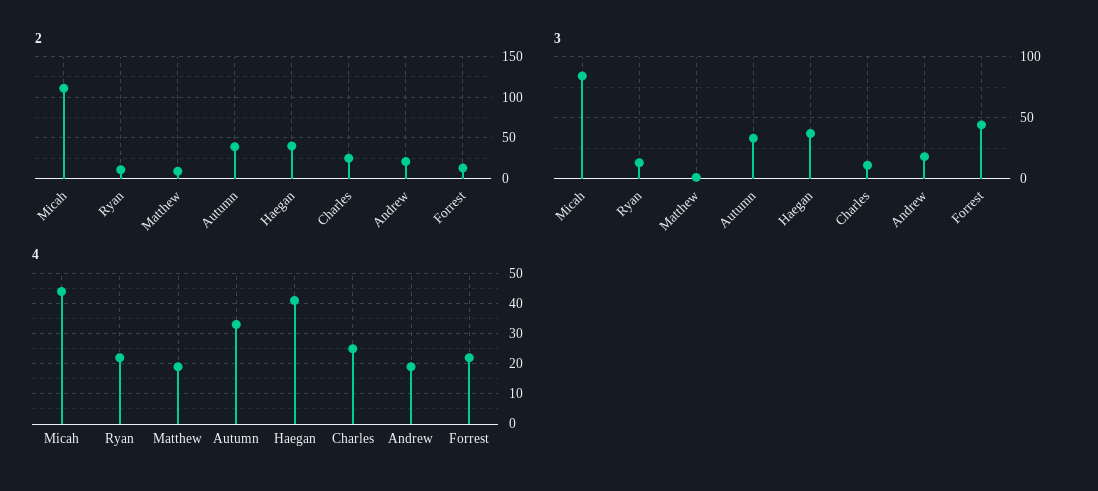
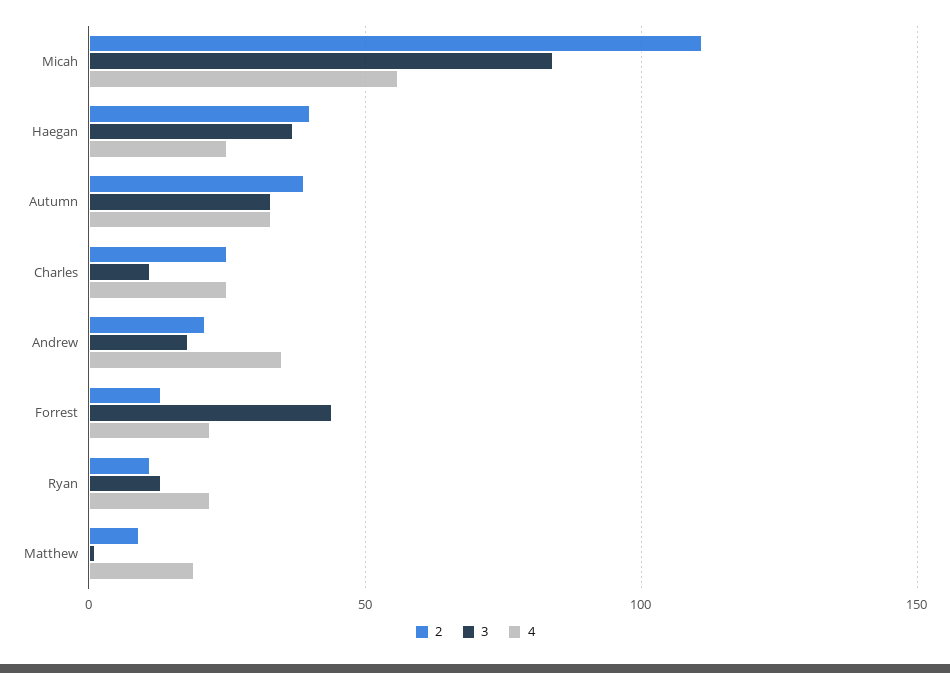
  {
    "2": {
      "Micah": 110,
      "Ryan": 10,
      "Matthew": 10,
      "Autumn": 40,
      "Haegan": 40,
      "Charles": 25,
      "Andrew": 20,
      "Forrest": 15
    },
    "3": {
      "Micah": 85,
      "Ryan": 15,
      "Matthew": 0,
      "Autumn": 35,
      "Haegan": 35,
      "Charles": 10,
      "Andrew": 20,
      "Forrest": 45
    },
    "4": {
-     "Micah": 45,
+     "Micah": 55,
      "Ryan": 20,
      "Matthew": 20,
      "Autumn": 35,
-     "Haegan": 40,
+     "Haegan": 25,
      "Charles": 25,
-     "Andrew": 20,
+     "Andrew": 35,
      "Forrest": 20
    }
  }

